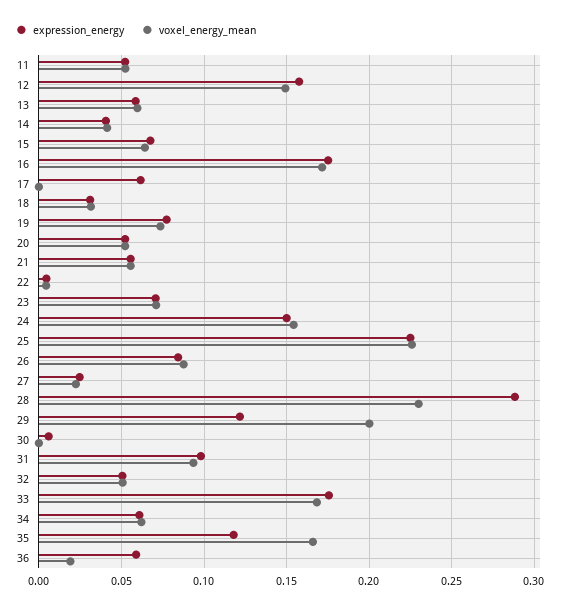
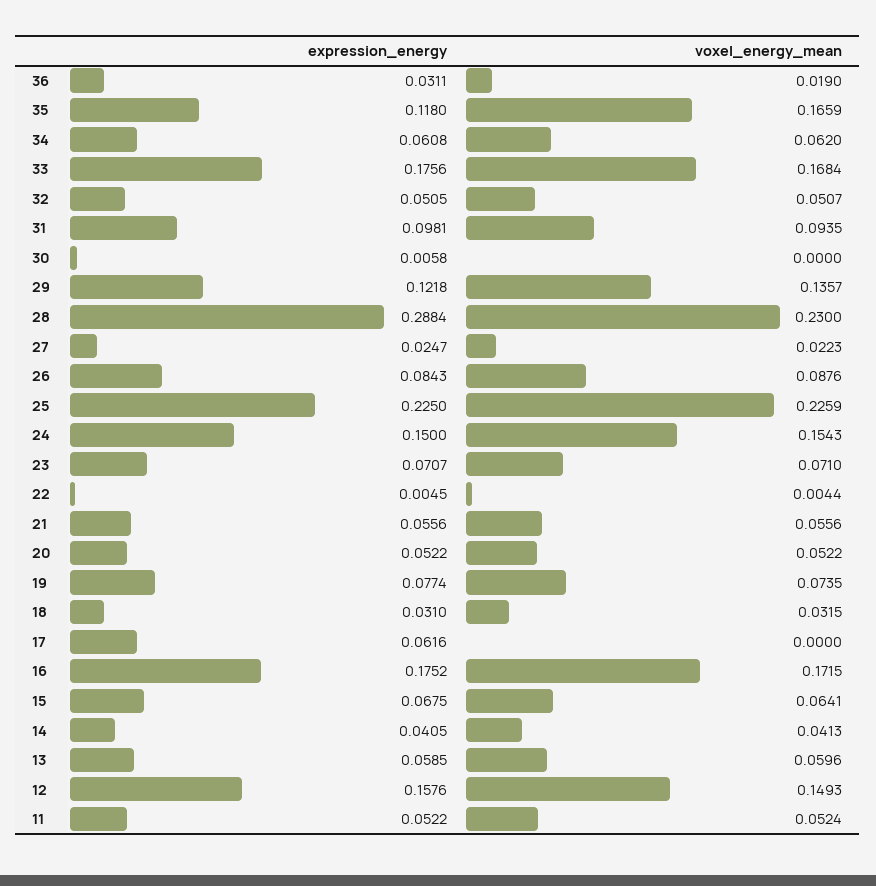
  {
    "expression_energy": {
      "11": 0.0522,
      "12": 0.1576,
      "13": 0.0585,
      "14": 0.0405,
      "15": 0.0675,
      "16": 0.1752,
      "17": 0.0616,
      "18": 0.031,
      "19": 0.0774,
      "20": 0.0522,
      "21": 0.0556,
      "22": 0.0045,
      "23": 0.0707,
      "24": 0.15,
      "25": 0.225,
      "26": 0.0843,
      "27": 0.0247,
      "28": 0.2884,
      "29": 0.1218,
      "30": 0.0058,
      "31": 0.0981,
      "32": 0.0505,
      "33": 0.1756,
      "34": 0.0608,
      "35": 0.118,
-     "36": 0.06
+     "36": 0.0311
    },
    "voxel_energy_mean": {
      "11": 0.0524,
      "12": 0.1493,
      "13": 0.0596,
      "14": 0.0413,
      "15": 0.0641,
      "16": 0.1715,
      "17": 0,
      "18": 0.0315,
      "19": 0.0735,
      "20": 0.0522,
      "21": 0.0556,
      "22": 0.0044,
      "23": 0.071,
      "24": 0.1543,
      "25": 0.2259,
      "26": 0.0876,
      "27": 0.0223,
      "28": 0.23,
-     "29": 0.2,
+     "29": 0.1357,
      "30": 0,
      "31": 0.0935,
      "32": 0.0507,
      "33": 0.1684,
      "34": 0.062,
      "35": 0.1659,
      "36": 0.019
    }
  }

